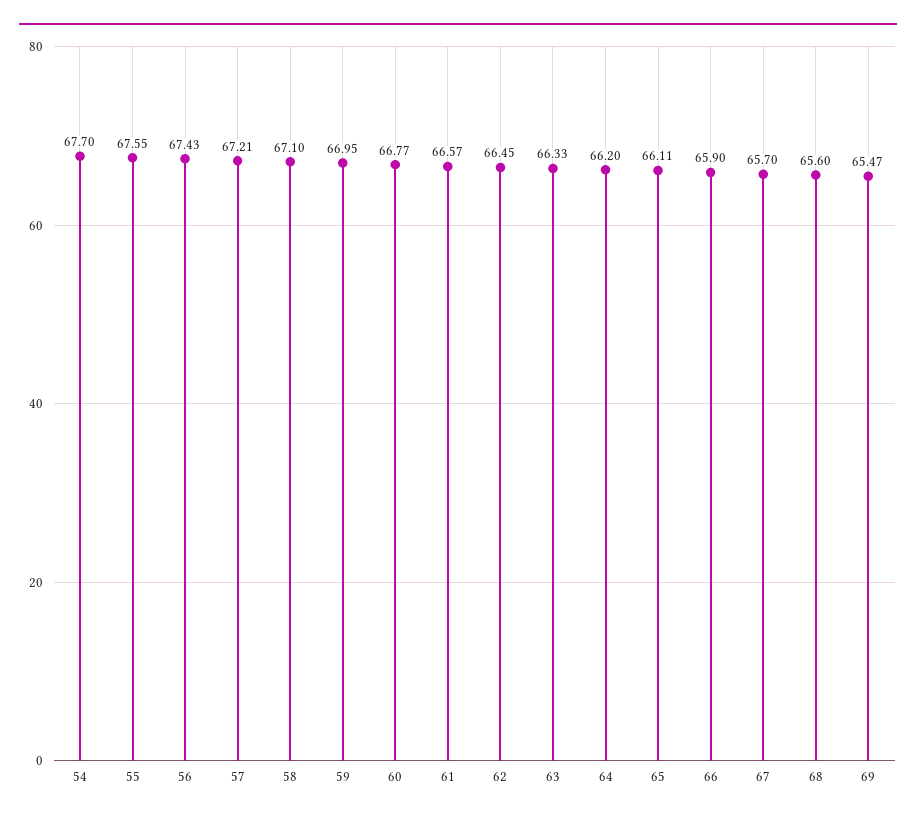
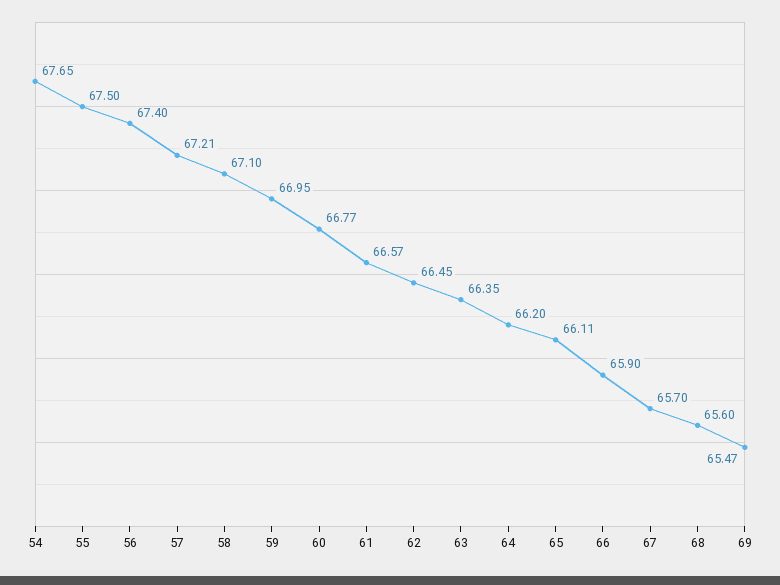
  {
-   "54": 67.7,
+   "54": 67.65,
-   "55": 67.55,
+   "55": 67.5,
-   "56": 67.43,
+   "56": 67.4,
    "57": 67.21,
    "58": 67.1,
    "59": 66.95,
    "60": 66.77,
    "61": 66.57,
    "62": 66.45,
-   "63": 66.33,
+   "63": 66.35,
    "64": 66.2,
    "65": 66.11,
    "66": 65.9,
    "67": 65.7,
    "68": 65.6,
    "69": 65.47
  }

